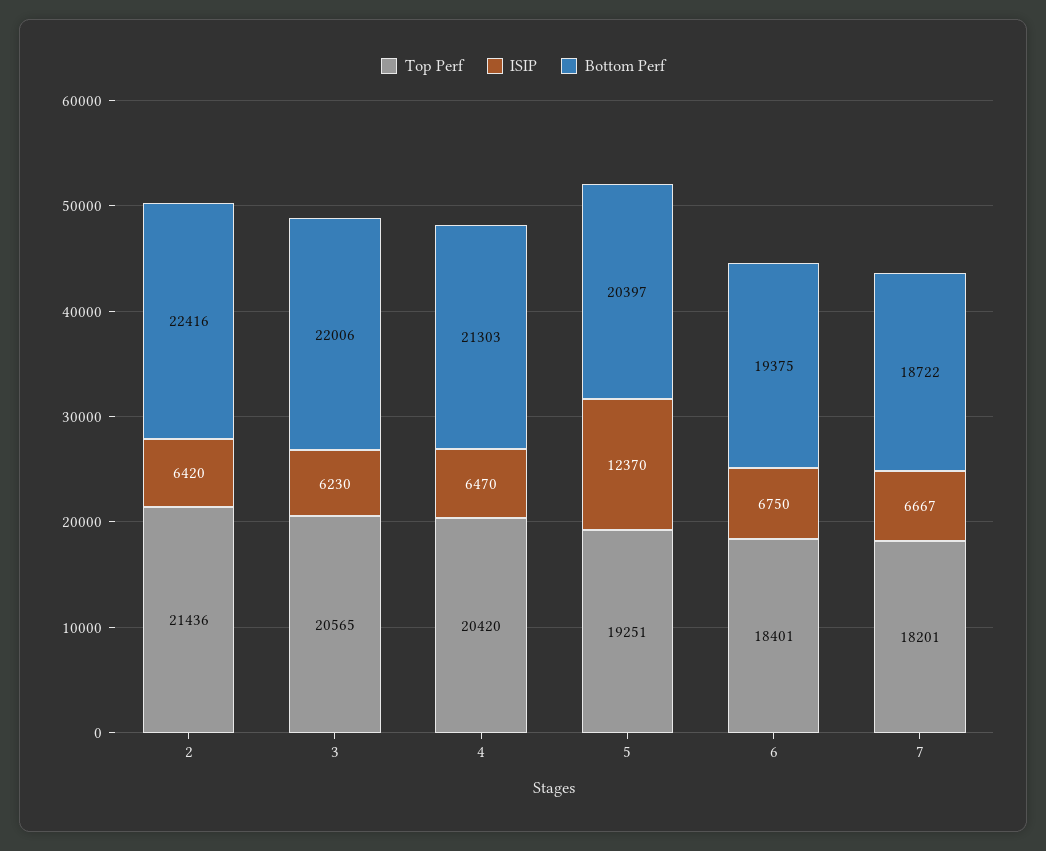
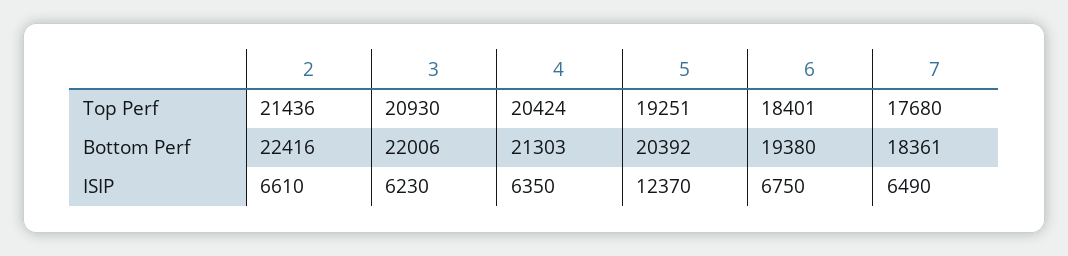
  {
    "Top Perf": {
      "2": 21436,
-     "3": 20565,
+     "3": 20930,
-     "4": 20420,
+     "4": 20424,
      "5": 19251,
      "6": 18401,
-     "7": 18201
+     "7": 17680
    },
    "ISIP": {
-     "2": 6420,
+     "2": 6610,
      "3": 6230,
-     "4": 6470,
+     "4": 6350,
      "5": 12370,
      "6": 6750,
-     "7": 6667
+     "7": 6490
    },
    "Bottom Perf": {
      "2": 22416,
      "3": 22006,
      "4": 21303,
-     "5": 20397,
+     "5": 20392,
-     "6": 19375,
+     "6": 19380,
-     "7": 18722
+     "7": 18361
    }
  }

